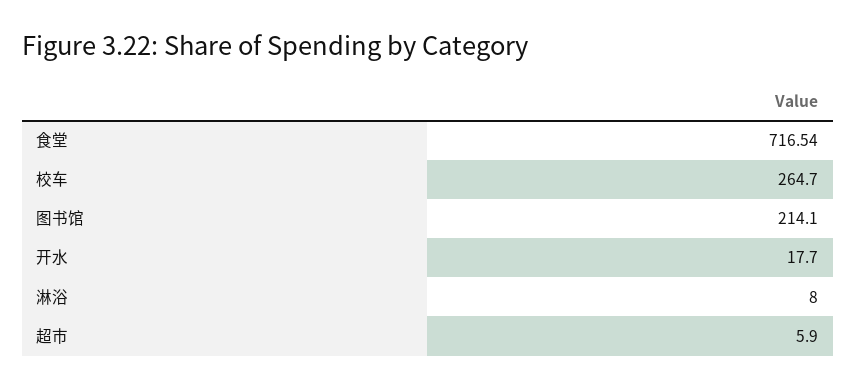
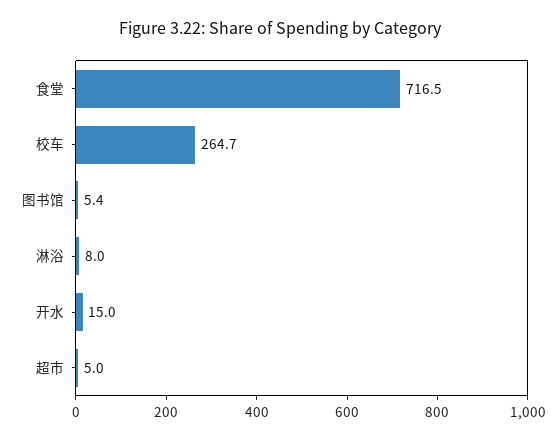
  {
    "食堂": 716.54,
    "校车": 264.7,
-   "图书馆": 214.1,
+   "图书馆": 5.4,
-   "开水": 17.7,
+   "开水": 15,
    "淋浴": 8,
-   "超市": 5.9
+   "超市": 5
  }

